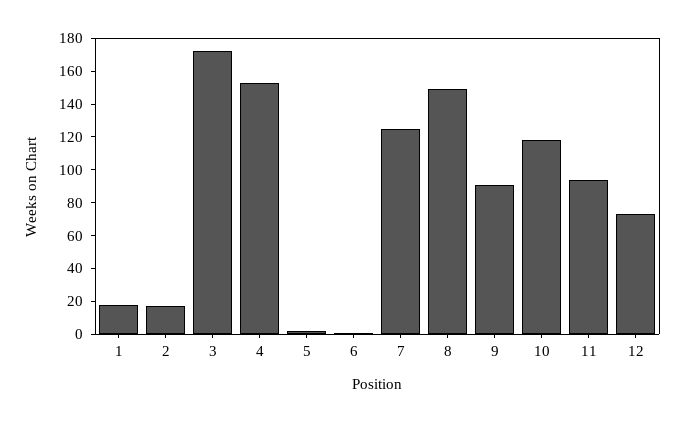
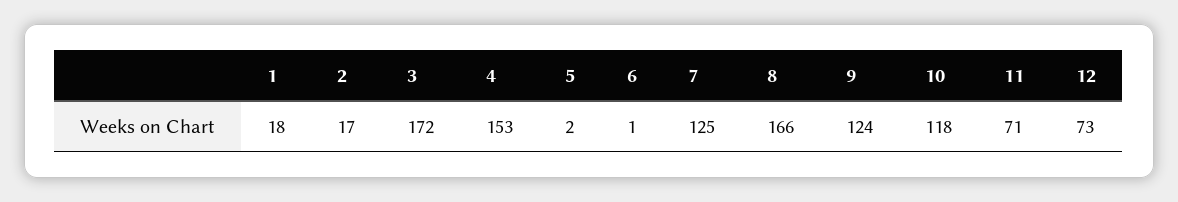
  {
    "1": 18,
    "2": 17,
    "3": 172,
    "4": 153,
    "5": 2,
    "6": 1,
    "7": 125,
-   "8": 150,
+   "8": 166,
-   "9": 90,
+   "9": 124,
    "10": 118,
-   "11": 95,
+   "11": 71,
    "12": 73
  }

